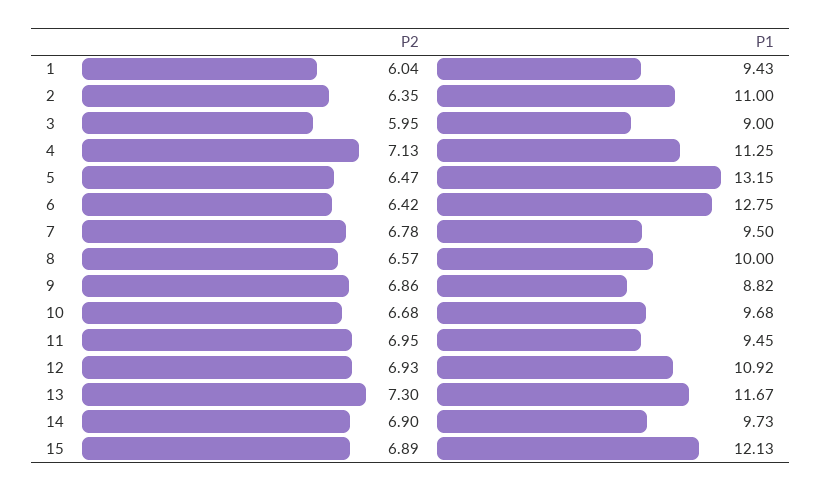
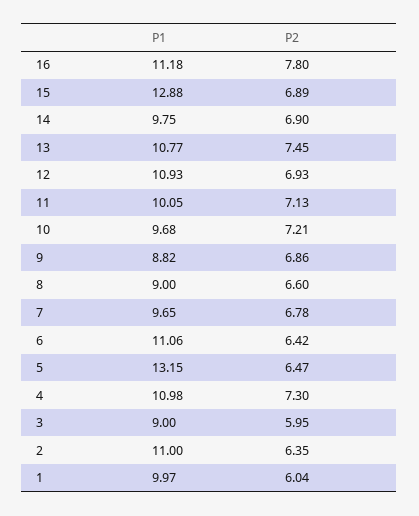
  {
    "P2": {
      "1": 6.04,
      "2": 6.35,
      "3": 5.95,
-     "4": 7.13,
+     "4": 7.3,
      "5": 6.47,
      "6": 6.42,
      "7": 6.78,
-     "8": 6.57,
+     "8": 6.6,
      "9": 6.86,
-     "10": 6.68,
+     "10": 7.21,
-     "11": 6.95,
+     "11": 7.13,
      "12": 6.93,
-     "13": 7.3,
+     "13": 7.45,
      "14": 6.9,
-     "15": 6.89
+     "15": 6.89,
+     "16": 7.8
    },
    "P1": {
-     "1": 9.43,
+     "1": 9.97,
      "2": 11,
      "3": 9,
-     "4": 11.25,
+     "4": 10.98,
      "5": 13.15,
-     "6": 12.75,
+     "6": 11.06,
-     "7": 9.5,
+     "7": 9.65,
-     "8": 10,
+     "8": 9,
      "9": 8.82,
      "10": 9.68,
-     "11": 9.45,
+     "11": 10.05,
-     "12": 10.92,
+     "12": 10.93,
-     "13": 11.67,
+     "13": 10.77,
-     "14": 9.73,
+     "14": 9.75,
-     "15": 12.13
+     "15": 12.88,
+     "16": 11.18
    }
  }

